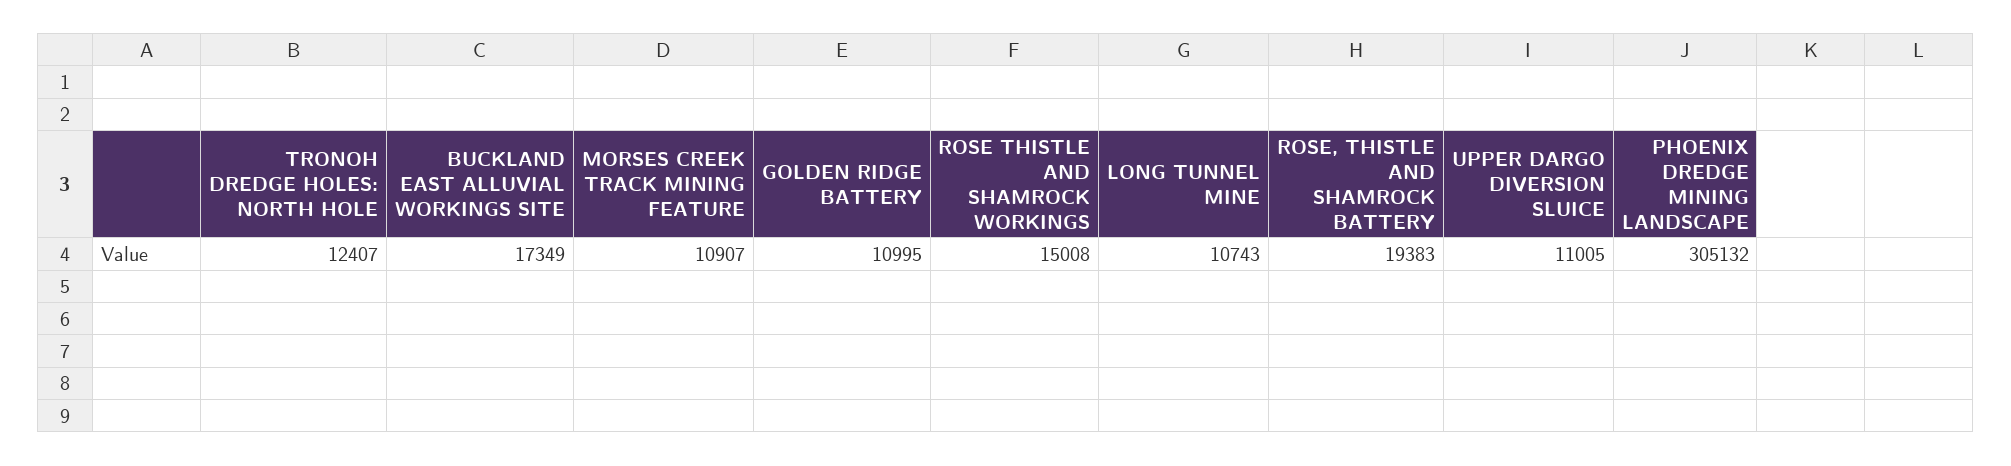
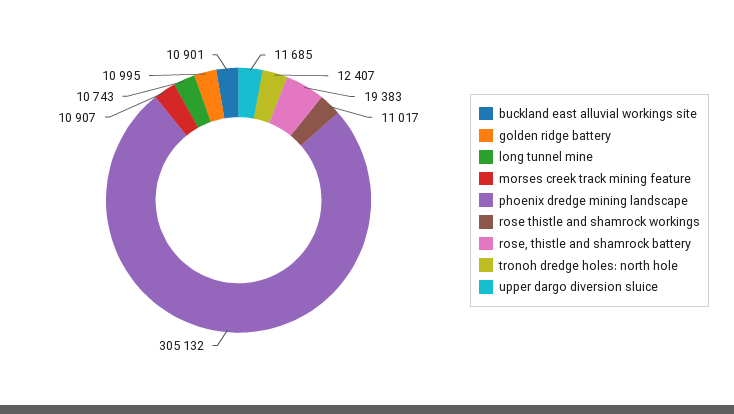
  {
    "TRONOH DREDGE HOLES: NORTH HOLE": 12407,
-   "BUCKLAND EAST ALLUVIAL WORKINGS SITE": 17349,
+   "BUCKLAND EAST ALLUVIAL WORKINGS SITE": 10901,
    "MORSES CREEK TRACK MINING FEATURE": 10907,
    "GOLDEN RIDGE BATTERY": 10995,
-   "ROSE THISTLE AND SHAMROCK WORKINGS": 15008,
+   "ROSE THISTLE AND SHAMROCK WORKINGS": 11017,
    "LONG TUNNEL MINE": 10743,
    "ROSE, THISTLE AND SHAMROCK BATTERY": 19383,
-   "UPPER DARGO DIVERSION SLUICE": 11005,
+   "UPPER DARGO DIVERSION SLUICE": 11685,
    "PHOENIX DREDGE MINING LANDSCAPE": 305132
  }

